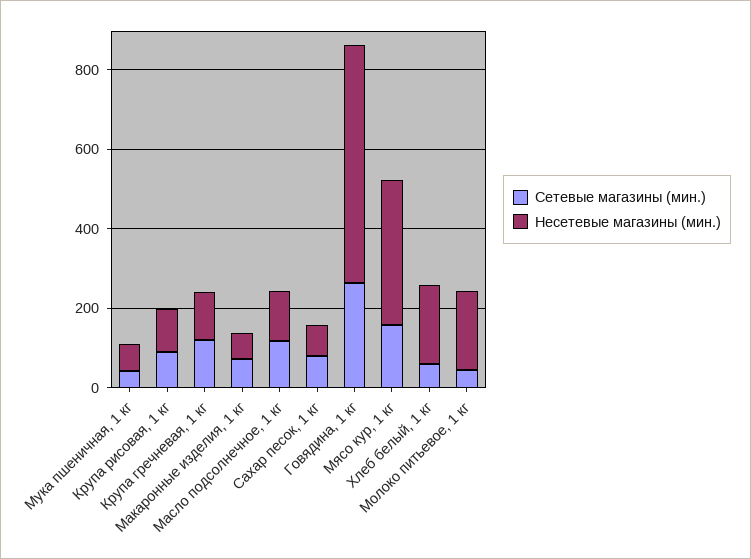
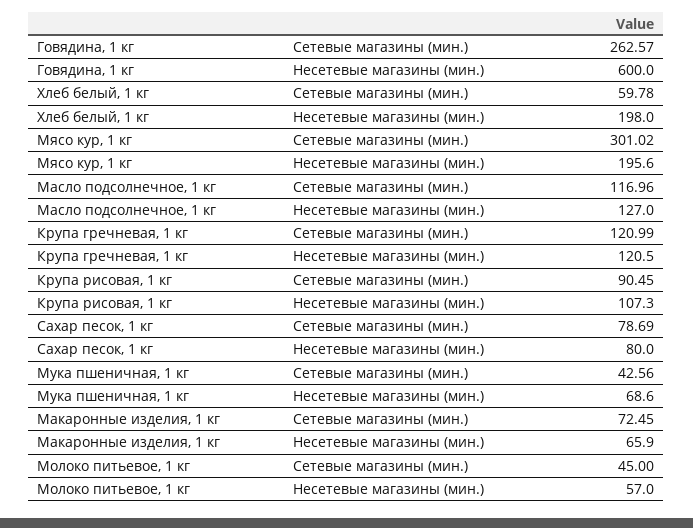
  {
    "Сетевые магазины (мин.)": {
      "Мука пшеничная, 1 кг": 42.56,
      "Крупа рисовая, 1 кг": 90.45,
      "Крупа гречневая, 1 кг": 120.99,
      "Макаронные изделия, 1 кг": 72.45,
      "Масло подсолнечное, 1 кг": 116.96,
      "Сахар песок, 1 кг": 78.69,
      "Говядина, 1 кг": 262.57,
-     "Мясо кур, 1 кг": 150,
+     "Мясо кур, 1 кг": 301.02,
      "Хлеб белый, 1 кг": 59.78,
      "Молоко питьевое, 1 кг": 45
    },
    "Несетевые магазины (мин.)": {
      "Мука пшеничная, 1 кг": 68.6,
      "Крупа рисовая, 1 кг": 107.3,
      "Крупа гречневая, 1 кг": 120.5,
      "Макаронные изделия, 1 кг": 65.9,
      "Масло подсолнечное, 1 кг": 127,
      "Сахар песок, 1 кг": 80,
      "Говядина, 1 кг": 600,
-     "Мясо кур, 1 кг": 350,
+     "Мясо кур, 1 кг": 195.6,
      "Хлеб белый, 1 кг": 198,
-     "Молоко питьевое, 1 кг": 200
+     "Молоко питьевое, 1 кг": 57
    }
  }

